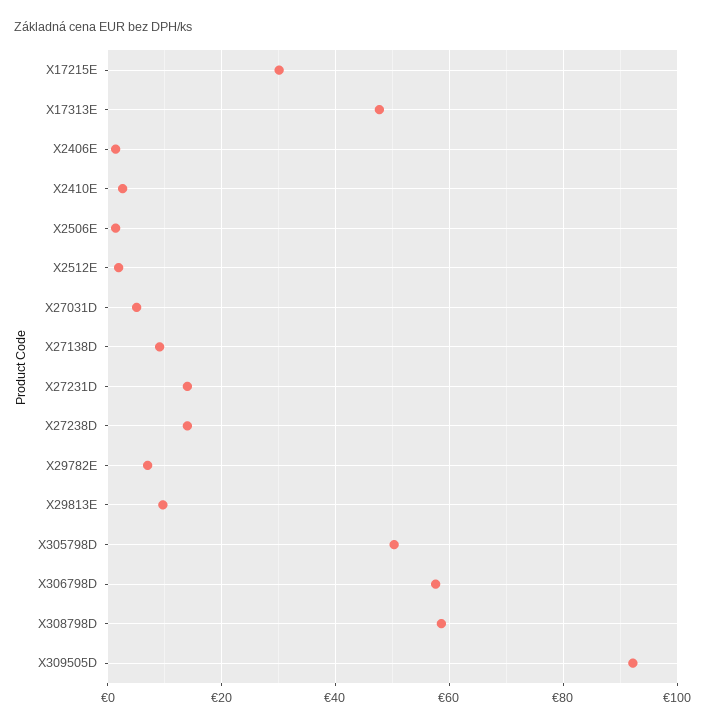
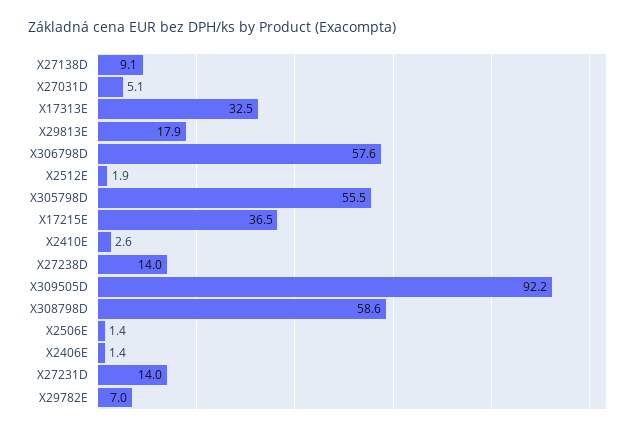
  {
-   "X17215E": 30,
+   "X17215E": 36.5,
-   "X17313E": 48,
+   "X17313E": 32.5,
    "X2406E": 1.4,
    "X2410E": 2.6,
    "X2506E": 1.4,
    "X2512E": 1.9,
    "X27031D": 5.1,
    "X27138D": 9.1,
    "X27231D": 14,
    "X27238D": 14,
    "X29782E": 7,
-   "X29813E": 10,
+   "X29813E": 17.9,
-   "X305798D": 50,
+   "X305798D": 55.5,
    "X306798D": 57.6,
    "X308798D": 58.6,
    "X309505D": 92.2
  }

